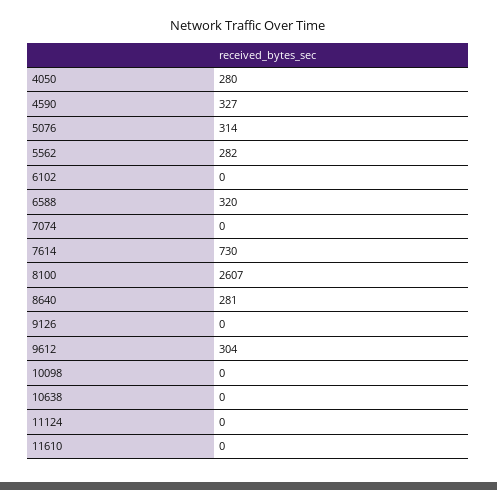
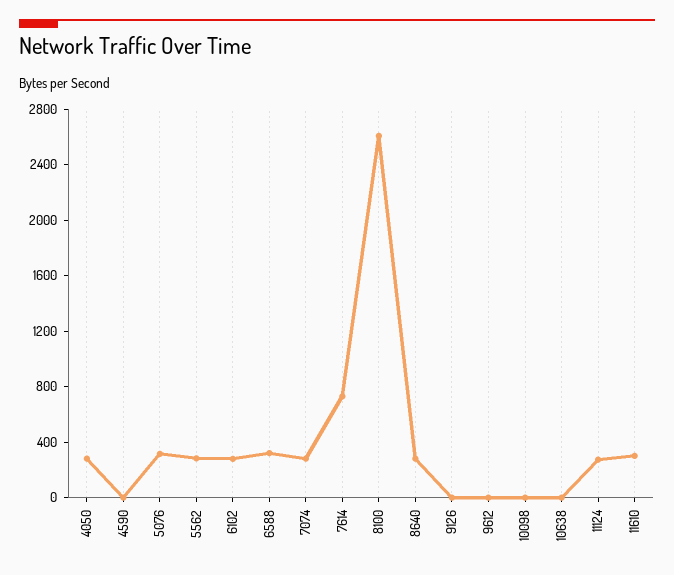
  {
    "4050": 280,
-   "4590": 327,
+   "4590": 0,
    "5076": 314,
    "5562": 282,
-   "6102": 0,
+   "6102": 300,
    "6588": 320,
-   "7074": 0,
+   "7074": 300,
    "7614": 730,
    "8100": 2607,
    "8640": 281,
    "9126": 0,
-   "9612": 304,
+   "9612": 0,
    "10098": 0,
    "10638": 0,
-   "11124": 0,
+   "11124": 300,
-   "11610": 0
+   "11610": 300
  }

